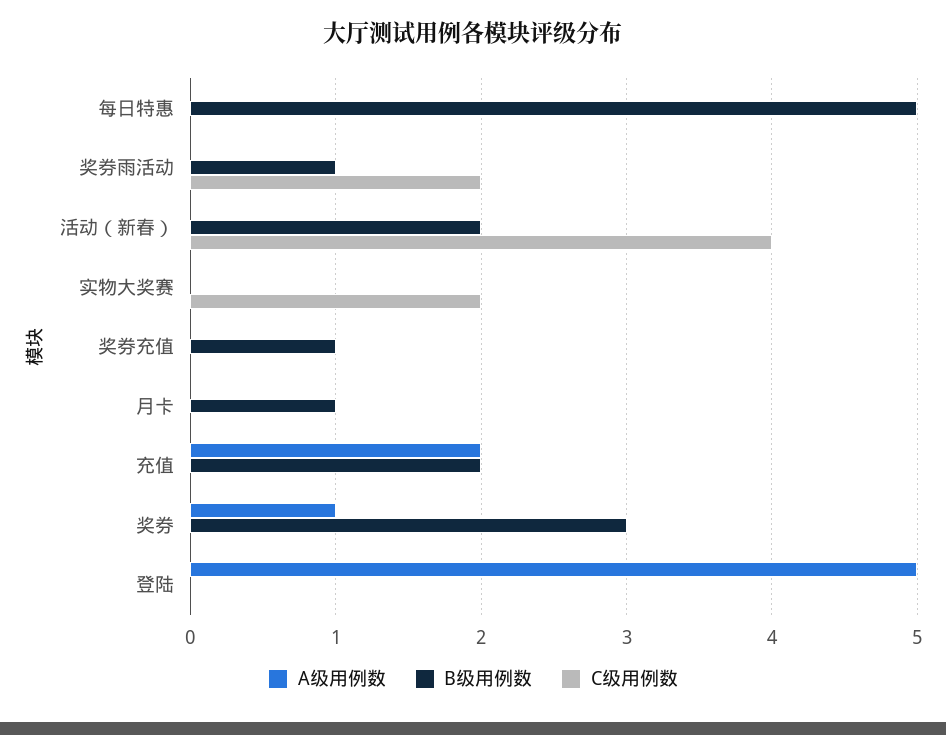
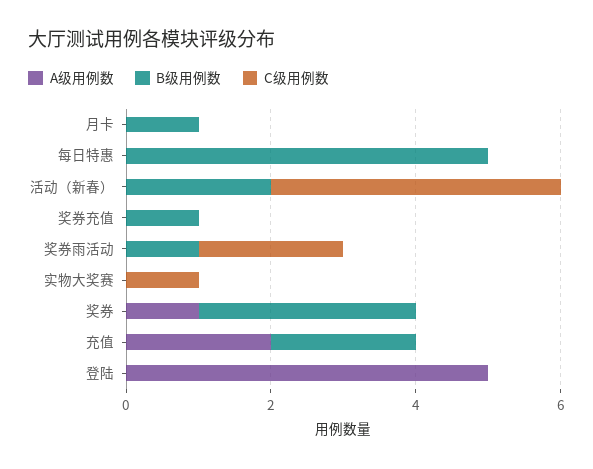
  {
    "A级用例数": {
      "每日特惠": 0,
      "奖券雨活动": 0,
      "活动（新春）": 0,
      "实物大奖赛": 0,
      "奖券充值": 0,
      "月卡": 0,
      "充值": 2,
      "奖券": 1,
      "登陆": 5
    },
    "B级用例数": {
      "每日特惠": 5,
      "奖券雨活动": 1,
      "活动（新春）": 2,
      "实物大奖赛": 0,
      "奖券充值": 1,
      "月卡": 1,
      "充值": 2,
      "奖券": 3,
      "登陆": 0
    },
    "C级用例数": {
      "每日特惠": 0,
      "奖券雨活动": 2,
      "活动（新春）": 4,
-     "实物大奖赛": 2,
+     "实物大奖赛": 1,
      "奖券充值": 0,
      "月卡": 0,
      "充值": 0,
      "奖券": 0,
      "登陆": 0
    }
  }

